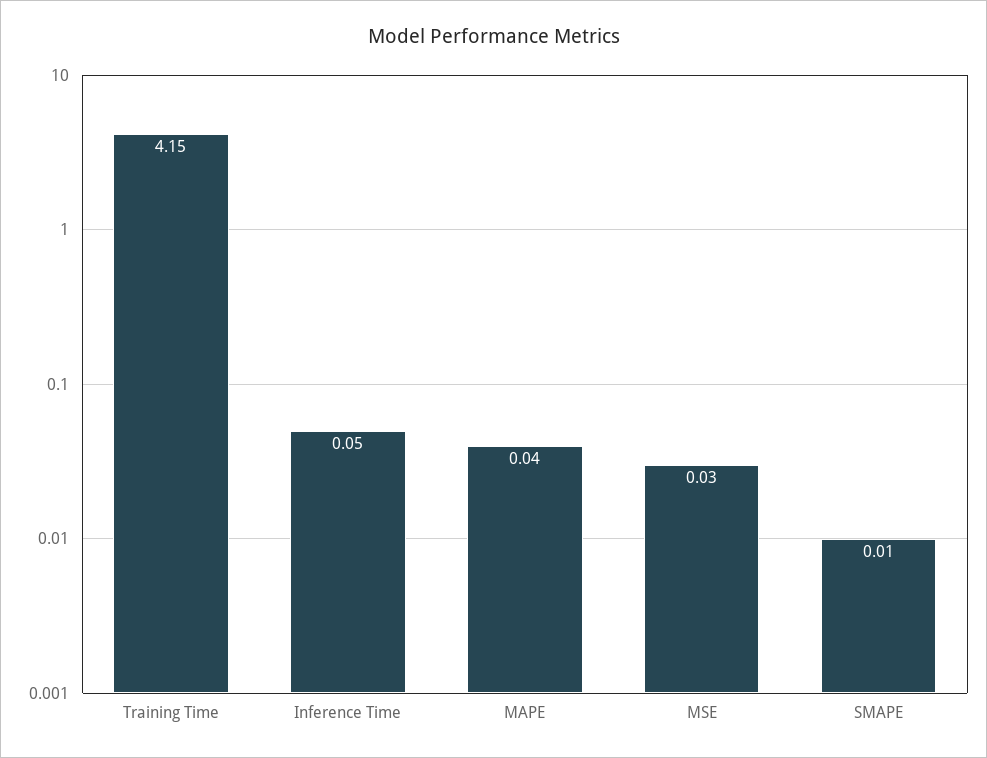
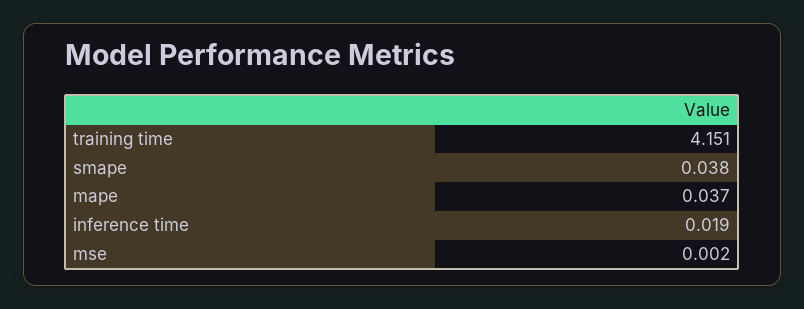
  {
    "Training Time": 4.151,
-   "Inference Time": 0.05,
+   "Inference Time": 0.019,
    "MAPE": 0.037,
-   "MSE": 0.03,
+   "MSE": 0.002,
-   "SMAPE": 0.01
+   "SMAPE": 0.038
  }

